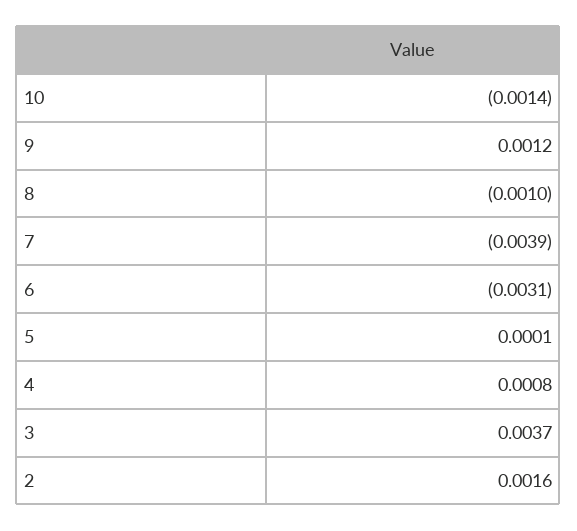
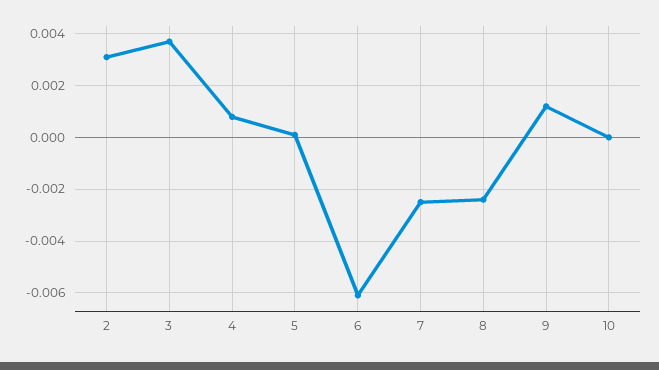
  {
-   "10": -0.0014,
+   "10": 0,
    "9": 0.0012,
-   "8": -0.001,
+   "8": -0.0025,
-   "7": -0.0039,
+   "7": -0.0025,
-   "6": -0.0031,
+   "6": -0.006,
    "5": 0.0001,
    "4": 0.0008,
    "3": 0.0037,
-   "2": 0.0016
+   "2": 0.003
  }

